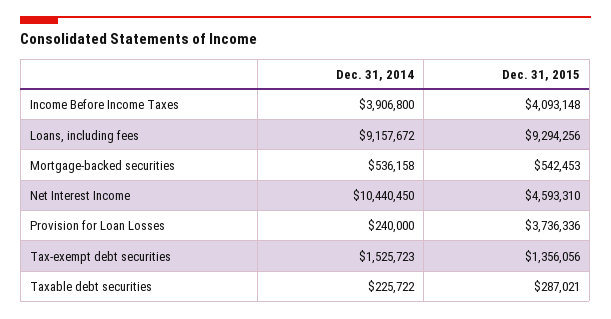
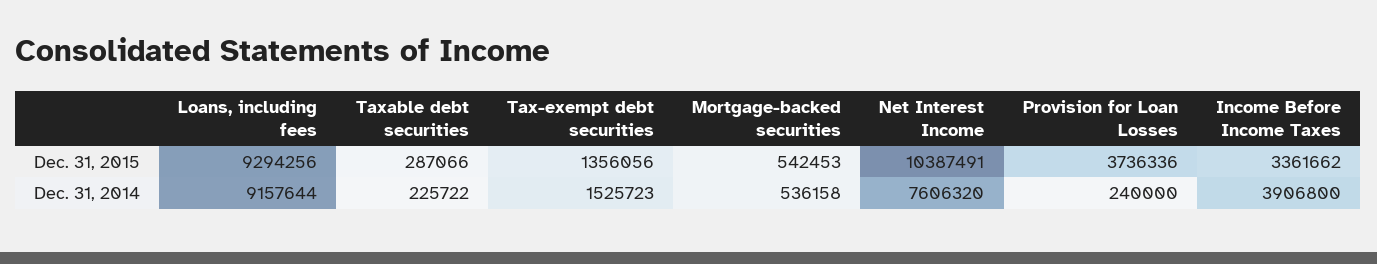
  {
    "Dec. 31, 2014": {
      "Income Before Income Taxes": 3906800,
-     "Loans, including fees": 9157672,
+     "Loans, including fees": 9157644,
      "Mortgage-backed securities": 536158,
-     "Net Interest Income": 10440450,
+     "Net Interest Income": 7606320,
      "Provision for Loan Losses": 240000,
      "Tax-exempt debt securities": 1525723,
      "Taxable debt securities": 225722
    },
    "Dec. 31, 2015": {
-     "Income Before Income Taxes": 4093148,
+     "Income Before Income Taxes": 3361662,
      "Loans, including fees": 9294256,
      "Mortgage-backed securities": 542453,
-     "Net Interest Income": 4593310,
+     "Net Interest Income": 10387491,
      "Provision for Loan Losses": 3736336,
      "Tax-exempt debt securities": 1356056,
-     "Taxable debt securities": 287021
+     "Taxable debt securities": 287066
    }
  }

